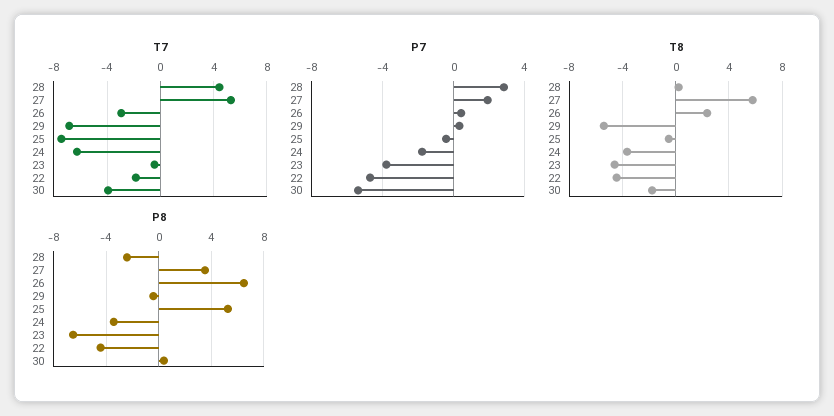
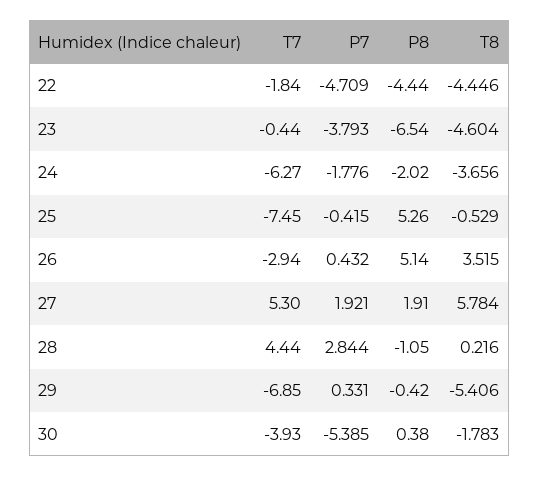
  {
    "T7": {
      "28": 4.44,
      "27": 5.3,
      "26": -2.94,
      "29": -6.85,
      "25": -7.45,
      "24": -6.27,
      "23": -0.44,
      "22": -1.84,
      "30": -3.93
    },
    "P7": {
      "28": 2.844,
      "27": 1.921,
      "26": 0.432,
      "29": 0.331,
      "25": -0.415,
      "24": -1.776,
      "23": -3.793,
      "22": -4.709,
      "30": -5.385
    },
    "T8": {
      "28": 0.216,
      "27": 5.784,
-     "26": 2.5,
+     "26": 3.515,
      "29": -5.406,
      "25": -0.529,
      "24": -3.656,
      "23": -4.604,
      "22": -4.446,
      "30": -1.783
    },
    "P8": {
-     "28": -2.5,
+     "28": -1.05,
-     "27": 3.5,
+     "27": 1.91,
-     "26": 6.5,
+     "26": 5.14,
      "29": -0.42,
      "25": 5.26,
-     "24": -3.5,
+     "24": -2.02,
      "23": -6.54,
      "22": -4.44,
      "30": 0.38
    }
  }

